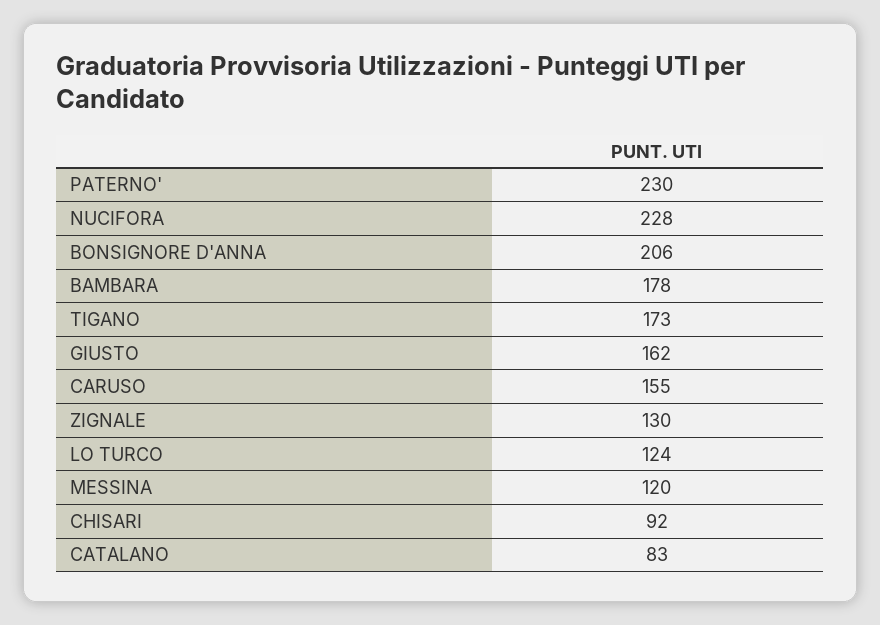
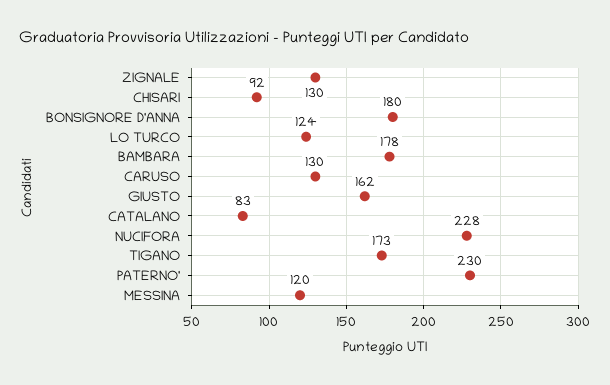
  {
    "PATERNO'": 230,
    "NUCIFORA": 228,
-   "BONSIGNORE D'ANNA": 206,
+   "BONSIGNORE D'ANNA": 180,
    "BAMBARA": 178,
    "TIGANO": 173,
    "GIUSTO": 162,
-   "CARUSO": 155,
+   "CARUSO": 130,
    "ZIGNALE": 130,
    "LO TURCO": 124,
    "MESSINA": 120,
    "CHISARI": 92,
    "CATALANO": 83
  }

